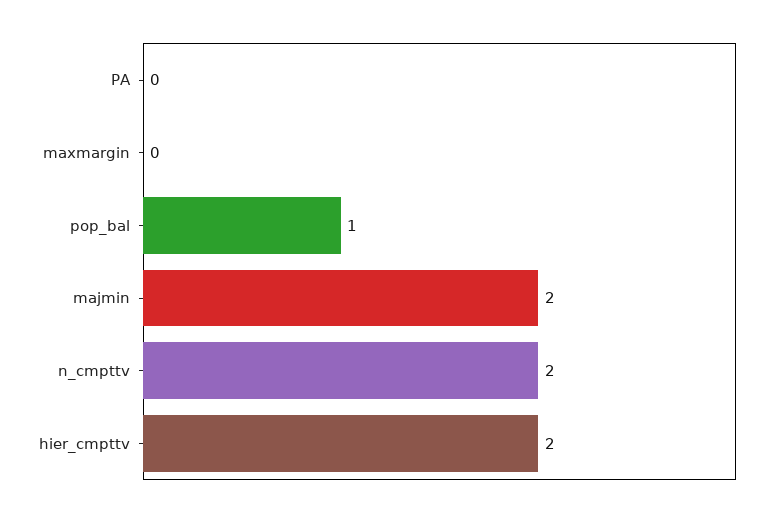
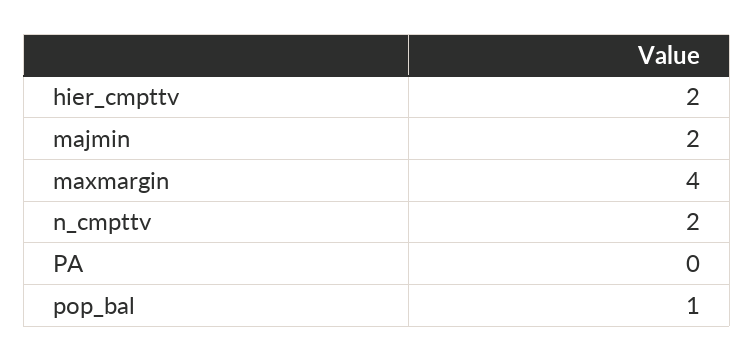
  {
    "PA": 0,
-   "maxmargin": 0,
+   "maxmargin": 4,
    "pop_bal": 1,
    "majmin": 2,
    "n_cmpttv": 2,
    "hier_cmpttv": 2
  }

